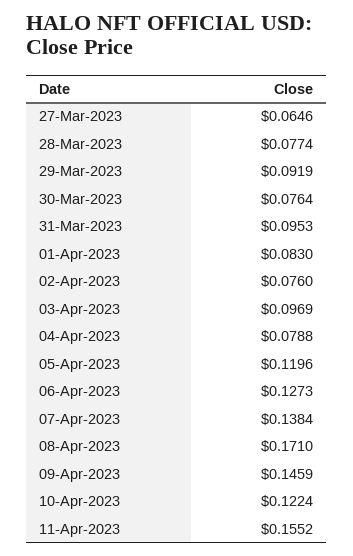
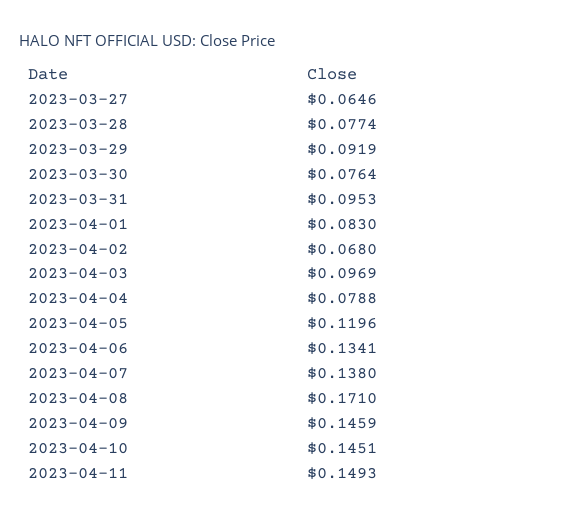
  {
    "27-Mar-2023": 0.0646,
    "28-Mar-2023": 0.0774,
    "29-Mar-2023": 0.0919,
    "30-Mar-2023": 0.0764,
    "31-Mar-2023": 0.0953,
    "01-Apr-2023": 0.083,
-   "02-Apr-2023": 0.076,
+   "02-Apr-2023": 0.068,
    "03-Apr-2023": 0.0969,
    "04-Apr-2023": 0.0788,
    "05-Apr-2023": 0.1196,
-   "06-Apr-2023": 0.1273,
+   "06-Apr-2023": 0.1341,
-   "07-Apr-2023": 0.1384,
+   "07-Apr-2023": 0.138,
    "08-Apr-2023": 0.171,
    "09-Apr-2023": 0.1459,
-   "10-Apr-2023": 0.1224,
+   "10-Apr-2023": 0.1451,
-   "11-Apr-2023": 0.1552
+   "11-Apr-2023": 0.1493
  }

